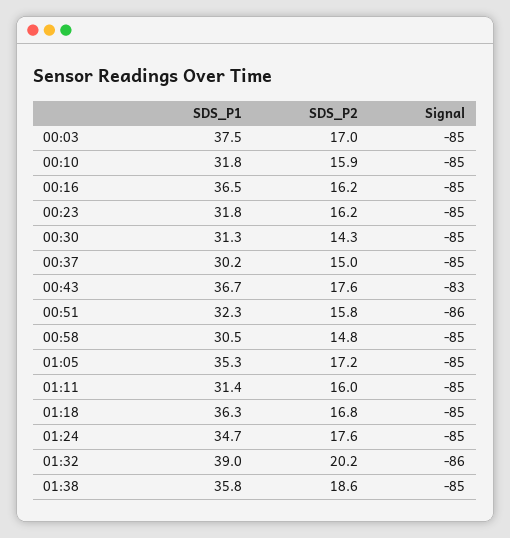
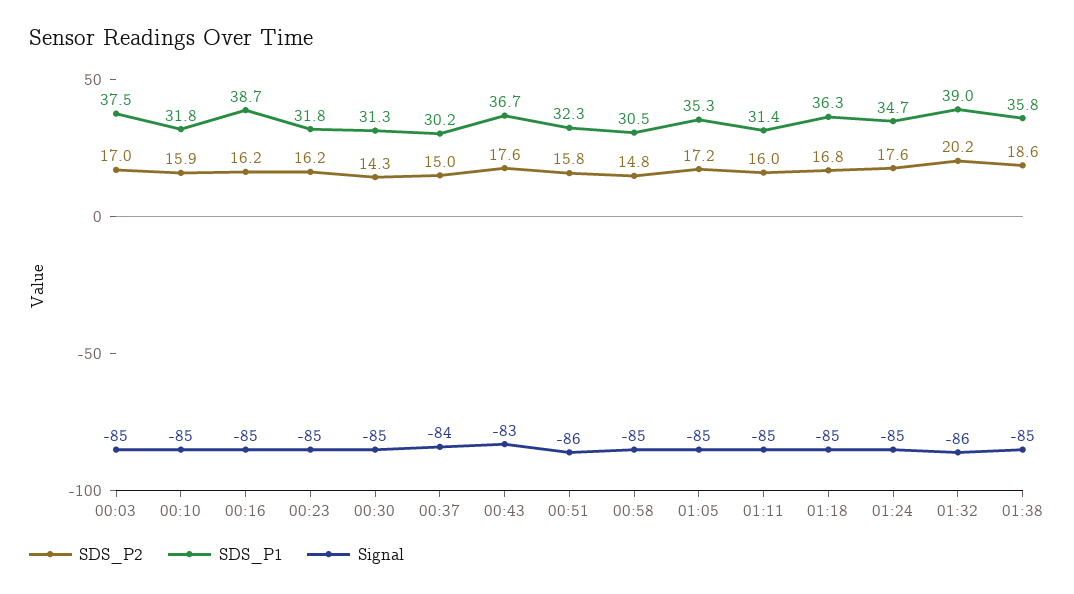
  {
    "SDS_P1": {
      "00:03": 37.5,
      "00:10": 31.8,
-     "00:16": 36.5,
+     "00:16": 38.7,
      "00:23": 31.8,
      "00:30": 31.3,
      "00:37": 30.2,
      "00:43": 36.7,
      "00:51": 32.3,
      "00:58": 30.5,
      "01:05": 35.3,
      "01:11": 31.4,
      "01:18": 36.3,
      "01:24": 34.7,
      "01:32": 39,
      "01:38": 35.8
    },
    "SDS_P2": {
      "00:03": 17,
      "00:10": 15.9,
      "00:16": 16.2,
      "00:23": 16.2,
      "00:30": 14.3,
      "00:37": 15,
      "00:43": 17.6,
      "00:51": 15.8,
      "00:58": 14.8,
      "01:05": 17.2,
      "01:11": 16,
      "01:18": 16.8,
      "01:24": 17.6,
      "01:32": 20.2,
      "01:38": 18.6
    },
    "Signal": {
      "00:03": -85,
      "00:10": -85,
      "00:16": -85,
      "00:23": -85,
      "00:30": -85,
-     "00:37": -85,
+     "00:37": -84,
      "00:43": -83,
      "00:51": -86,
      "00:58": -85,
      "01:05": -85,
      "01:11": -85,
      "01:18": -85,
      "01:24": -85,
      "01:32": -86,
      "01:38": -85
    }
  }

